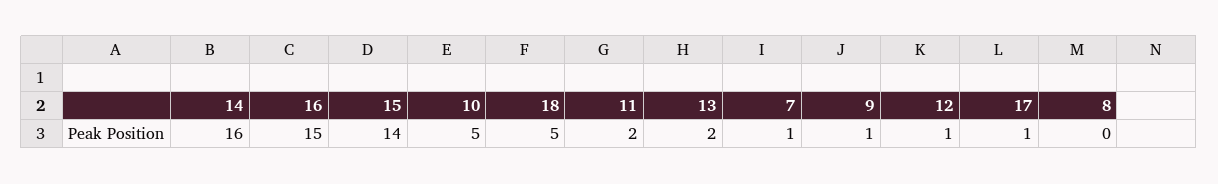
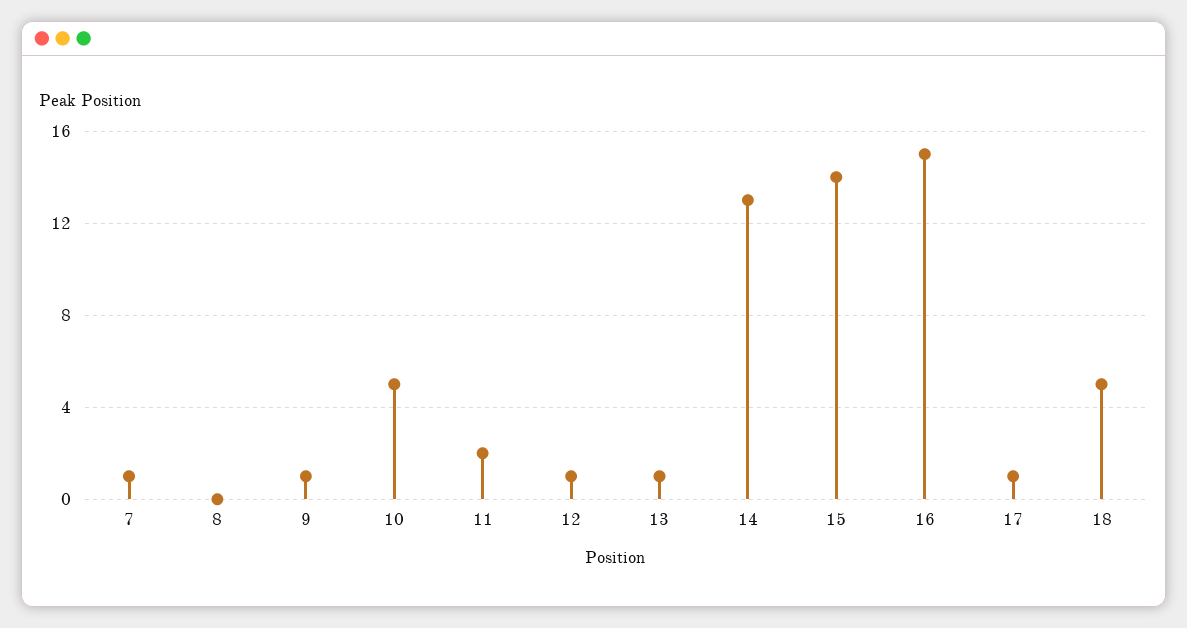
  {
-   "14": 16,
+   "14": 13,
    "16": 15,
    "15": 14,
    "10": 5,
    "18": 5,
    "11": 2,
-   "13": 2,
+   "13": 1,
    "7": 1,
    "9": 1,
    "12": 1,
    "17": 1,
    "8": 0
  }

